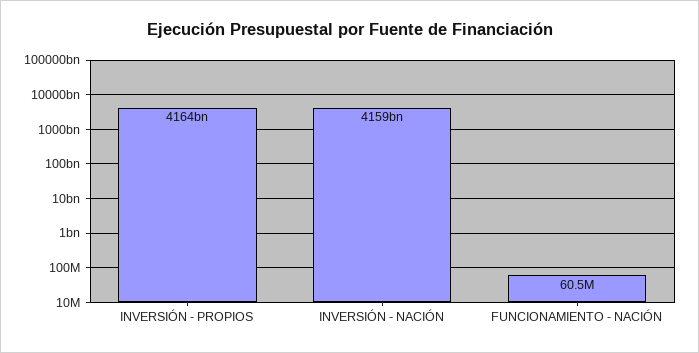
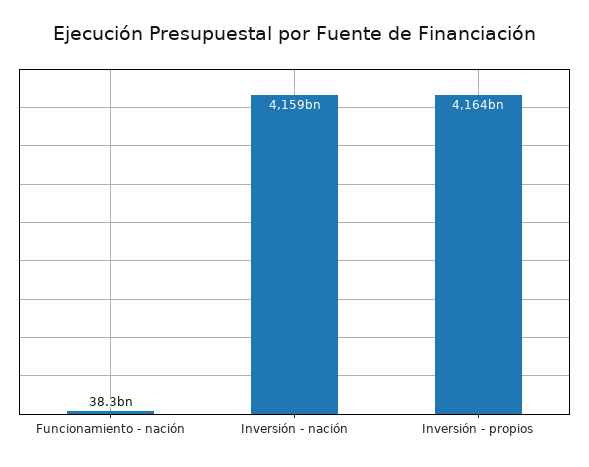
  {
    "INVERSIÓN - PROPIOS": 4164000000000,
    "INVERSIÓN - NACIÓN": 4159000000000,
-   "FUNCIONAMIENTO - NACIÓN": 60500000
+   "FUNCIONAMIENTO - NACIÓN": 38300000000
  }

